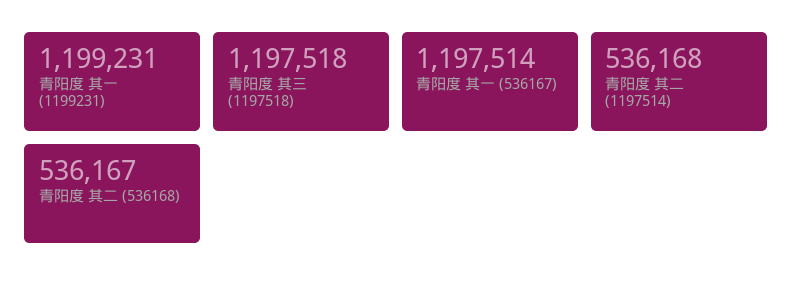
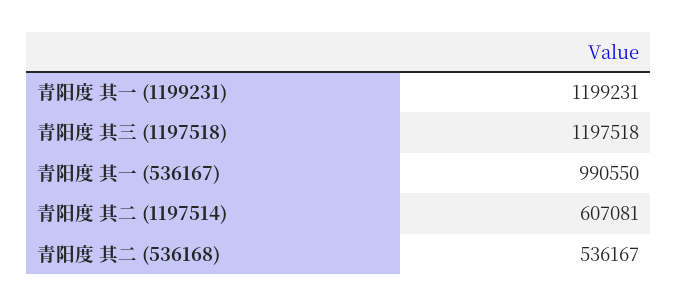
  {
    "青阳度 其一 (1199231)": 1199231,
    "青阳度 其三 (1197518)": 1197518,
-   "青阳度 其一 (536167)": 1197514,
+   "青阳度 其一 (536167)": 990550,
-   "青阳度 其二 (1197514)": 536168,
+   "青阳度 其二 (1197514)": 607081,
    "青阳度 其二 (536168)": 536167
  }

